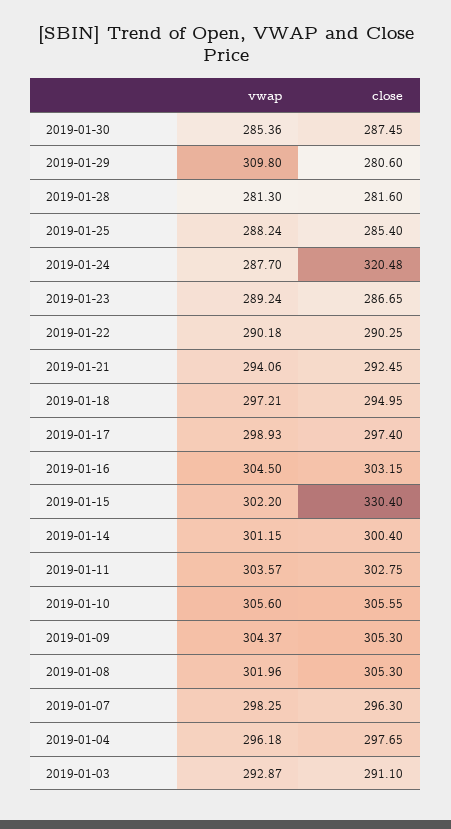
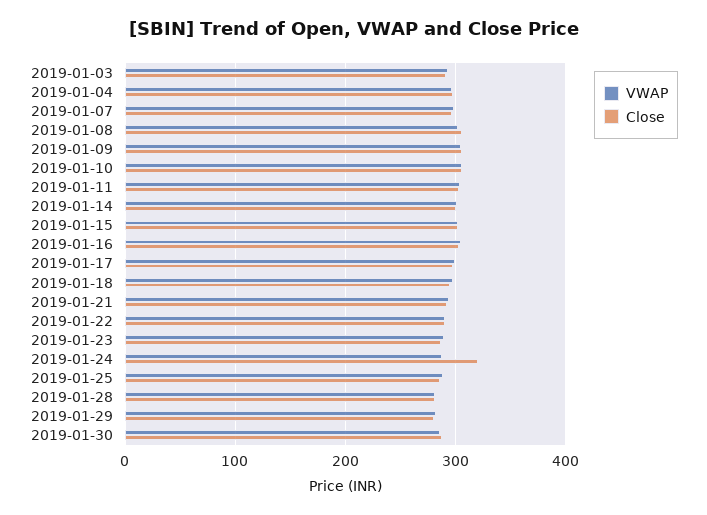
  {
    "vwap": {
      "2019-01-30": 285.36,
-     "2019-01-29": 309.8,
+     "2019-01-29": 280,
      "2019-01-28": 281.3,
      "2019-01-25": 288.24,
      "2019-01-24": 287.7,
      "2019-01-23": 289.24,
      "2019-01-22": 290.18,
      "2019-01-21": 294.06,
      "2019-01-18": 297.21,
      "2019-01-17": 298.93,
      "2019-01-16": 304.5,
      "2019-01-15": 302.2,
      "2019-01-14": 301.15,
      "2019-01-11": 303.57,
      "2019-01-10": 305.6,
      "2019-01-09": 304.37,
      "2019-01-08": 301.96,
      "2019-01-07": 298.25,
      "2019-01-04": 296.18,
      "2019-01-03": 292.87
    },
    "close": {
      "2019-01-30": 287.45,
      "2019-01-29": 280.6,
      "2019-01-28": 281.6,
      "2019-01-25": 285.4,
      "2019-01-24": 320.48,
      "2019-01-23": 286.65,
      "2019-01-22": 290.25,
      "2019-01-21": 292.45,
      "2019-01-18": 294.95,
      "2019-01-17": 297.4,
      "2019-01-16": 303.15,
-     "2019-01-15": 330.4,
+     "2019-01-15": 300,
      "2019-01-14": 300.4,
      "2019-01-11": 302.75,
      "2019-01-10": 305.55,
      "2019-01-09": 305.3,
      "2019-01-08": 305.3,
      "2019-01-07": 296.3,
      "2019-01-04": 297.65,
      "2019-01-03": 291.1
    }
  }

